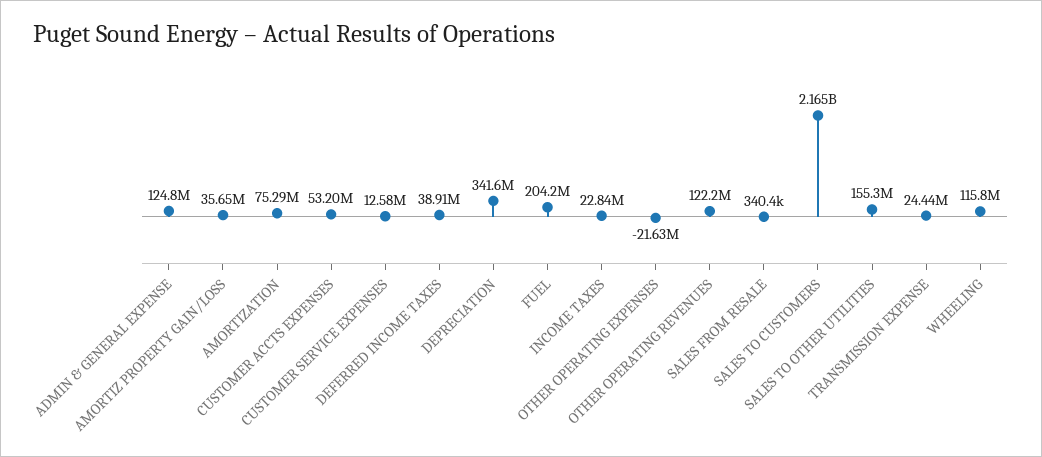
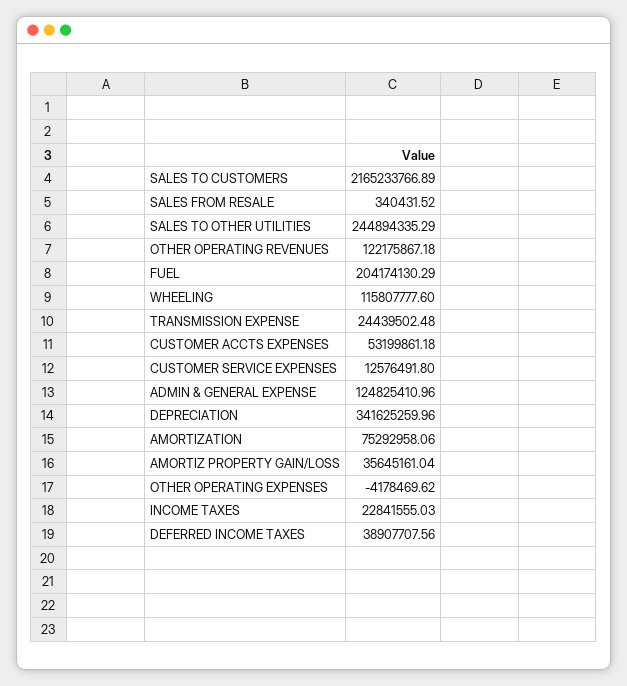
  {
    "ADMIN & GENERAL EXPENSE": 124825410.96,
    "AMORTIZ PROPERTY GAIN/LOSS": 35645161.04,
    "AMORTIZATION": 75292958.06,
    "CUSTOMER ACCTS EXPENSES": 53199861.18,
    "CUSTOMER SERVICE EXPENSES": 12576491.8,
    "DEFERRED INCOME TAXES": 38907707.56,
    "DEPRECIATION": 341625259.96,
    "FUEL": 204174130.29,
    "INCOME TAXES": 22841555.03,
-   "OTHER OPERATING EXPENSES": -21630000,
+   "OTHER OPERATING EXPENSES": -4178469.62,
    "OTHER OPERATING REVENUES": 122175867.18,
    "SALES FROM RESALE": 340431.52,
    "SALES TO CUSTOMERS": 2165233766.89,
-   "SALES TO OTHER UTILITIES": 155300000,
+   "SALES TO OTHER UTILITIES": 244894335.29,
    "TRANSMISSION EXPENSE": 24439502.48,
    "WHEELING": 115807777.6
  }

